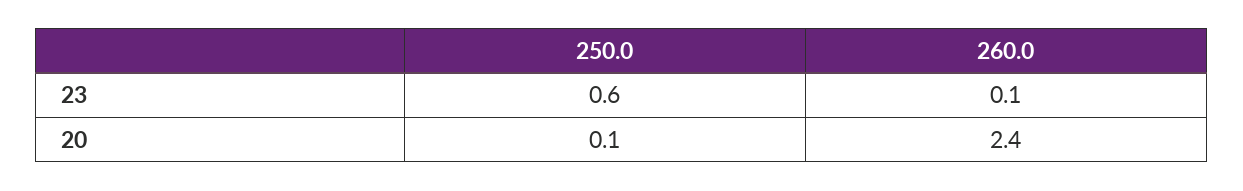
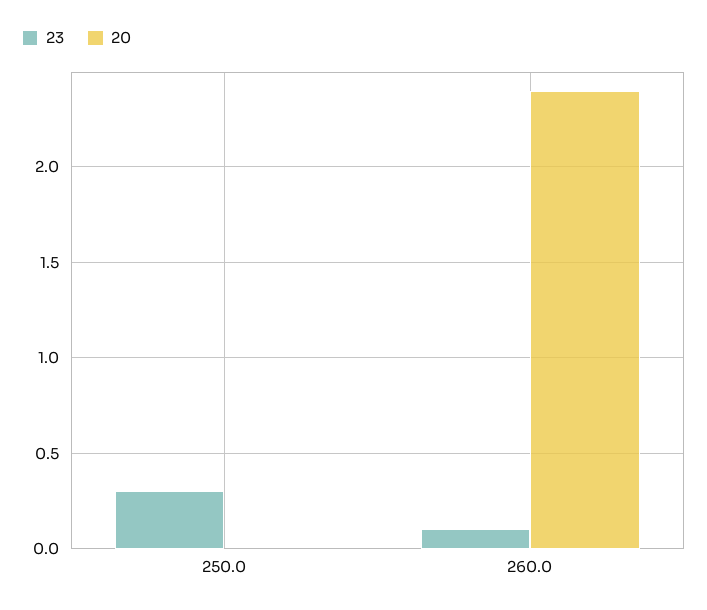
  {
    "23": {
-     "250.0": 0.6,
+     "250.0": 0.3,
      "260.0": 0.1
    },
    "20": {
-     "250.0": 0.1,
+     "250.0": 0,
      "260.0": 2.4
    }
  }

